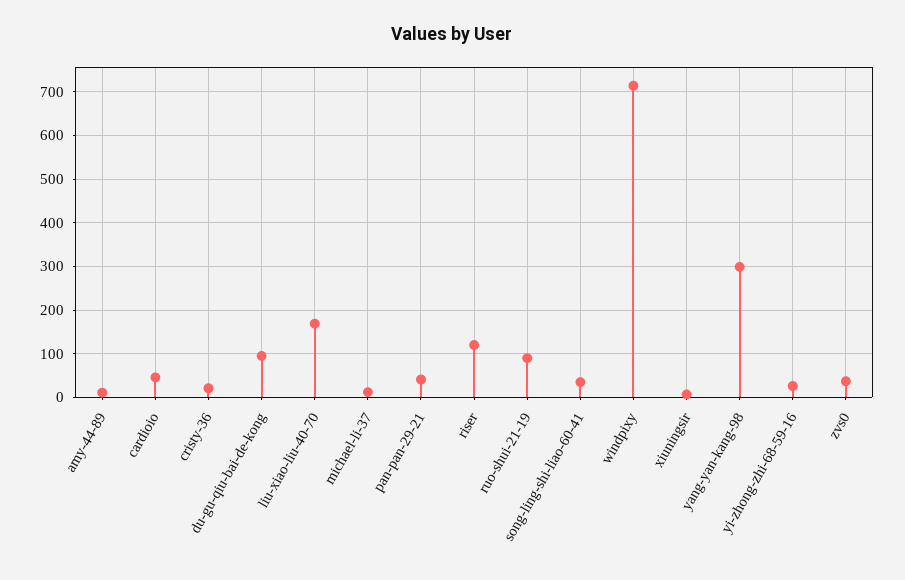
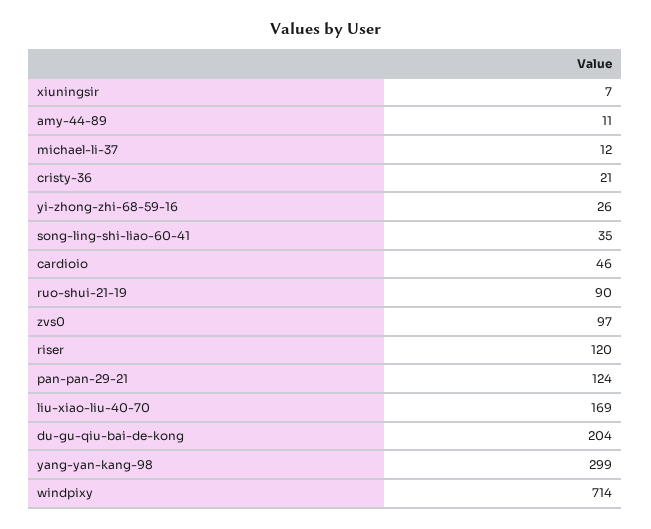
  {
    "amy-44-89": 11,
    "cardioio": 46,
    "cristy-36": 21,
-   "du-gu-qiu-bai-de-kong": 100,
+   "du-gu-qiu-bai-de-kong": 204,
    "liu-xiao-liu-40-70": 169,
    "michael-li-37": 12,
-   "pan-pan-29-21": 40,
+   "pan-pan-29-21": 124,
    "riser": 120,
    "ruo-shui-21-19": 90,
    "song-ling-shi-liao-60-41": 35,
    "windpixy": 714,
    "xiuningsir": 7,
    "yang-yan-kang-98": 299,
    "yi-zhong-zhi-68-59-16": 26,
-   "zvs0": 40
+   "zvs0": 97
  }

